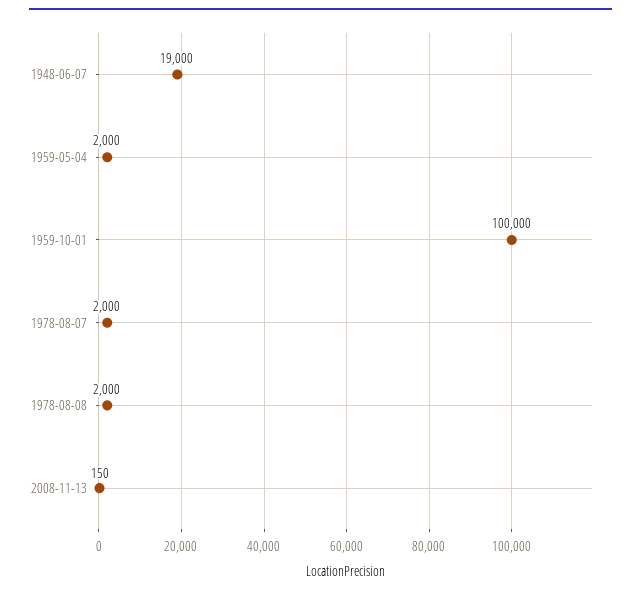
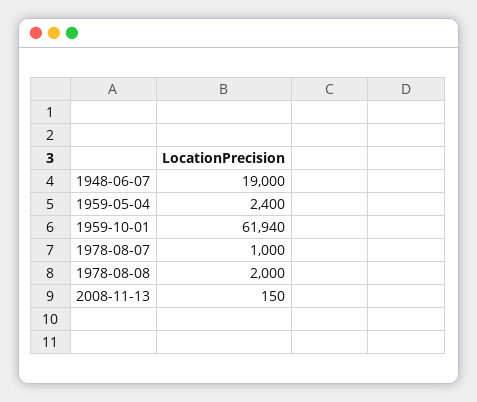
  {
    "1948-06-07": 19000,
-   "1959-05-04": 2000,
+   "1959-05-04": 2400,
-   "1959-10-01": 100000,
+   "1959-10-01": 61940,
-   "1978-08-07": 2000,
+   "1978-08-07": 1000,
    "1978-08-08": 2000,
    "2008-11-13": 150
  }

